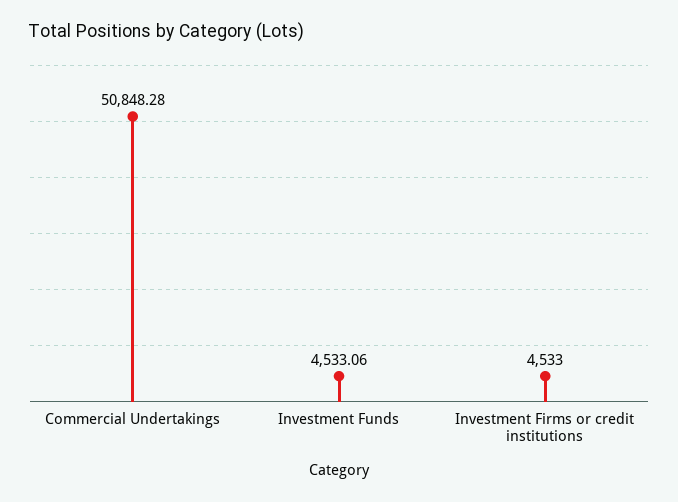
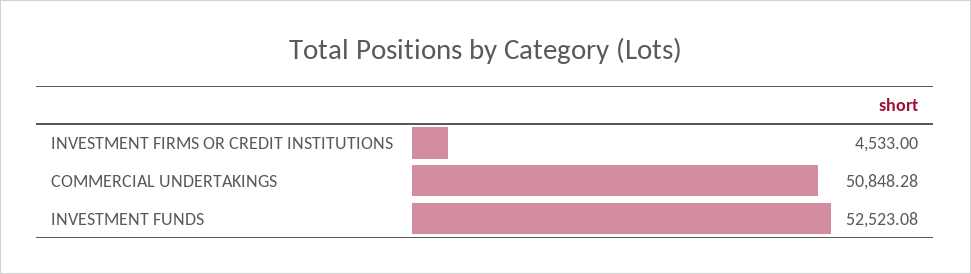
  {
    "Commercial Undertakings": 50848.28,
-   "Investment Funds": 4533.06,
+   "Investment Funds": 52523.08,
    "Investment Firms or credit institutions": 4533
  }

